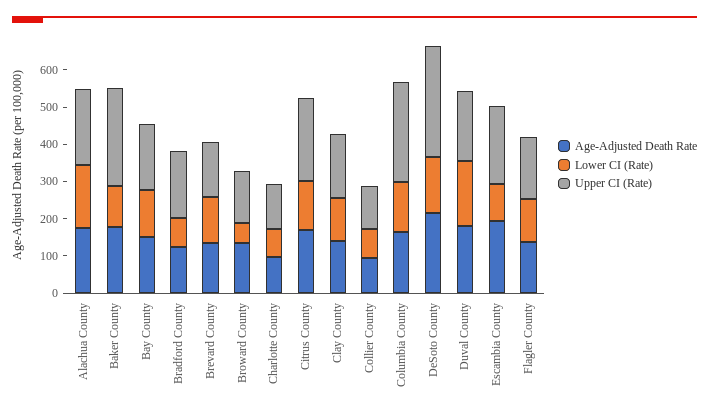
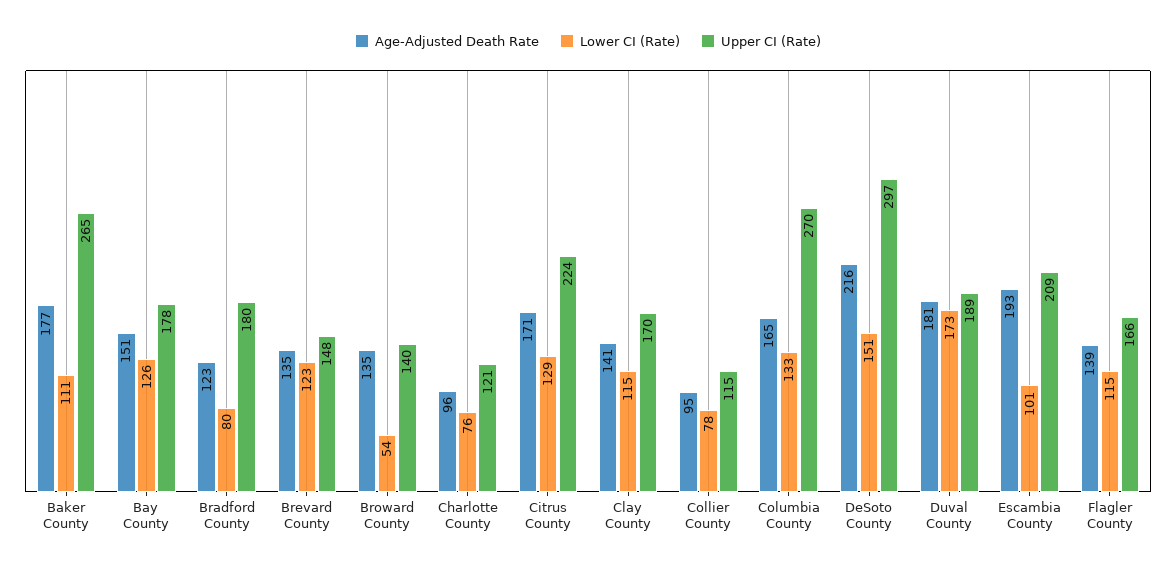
  {
    "Age-Adjusted Death Rate": {
-     "Alachua County": 175,
      "Baker County": 177,
      "Bay County": 151,
      "Bradford County": 123,
      "Brevard County": 135,
      "Broward County": 135,
      "Charlotte County": 96,
      "Citrus County": 171,
      "Clay County": 141,
      "Collier County": 95,
      "Columbia County": 165,
      "DeSoto County": 216,
      "Duval County": 181,
      "Escambia County": 193,
      "Flagler County": 139
    },
    "Lower CI (Rate)": {
-     "Alachua County": 175,
      "Baker County": 111,
      "Bay County": 126,
      "Bradford County": 80,
      "Brevard County": 123,
      "Broward County": 54,
      "Charlotte County": 76,
      "Citrus County": 129,
      "Clay County": 115,
      "Collier County": 78,
      "Columbia County": 133,
      "DeSoto County": 151,
      "Duval County": 173,
      "Escambia County": 101,
      "Flagler County": 115
    },
    "Upper CI (Rate)": {
-     "Alachua County": 200,
      "Baker County": 265,
      "Bay County": 178,
      "Bradford County": 180,
      "Brevard County": 148,
      "Broward County": 140,
      "Charlotte County": 121,
      "Citrus County": 224,
      "Clay County": 170,
      "Collier County": 115,
      "Columbia County": 270,
      "DeSoto County": 297,
      "Duval County": 189,
      "Escambia County": 209,
      "Flagler County": 166
    }
  }

